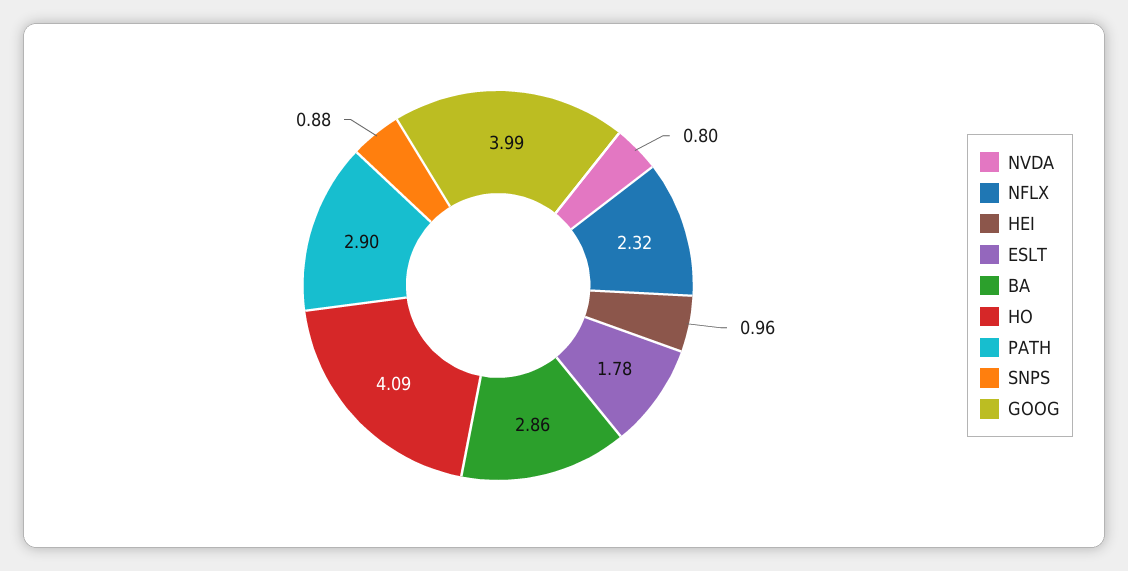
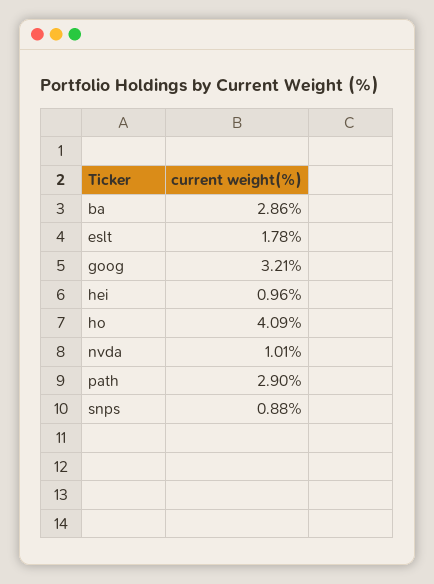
  {
-   "NVDA": 0.8,
+   "NVDA": 1.01,
-   "NFLX": 2.32,
    "HEI": 0.96,
    "ESLT": 1.78,
    "BA": 2.86,
    "HO": 4.09,
    "PATH": 2.9,
    "SNPS": 0.88,
-   "GOOG": 3.99
+   "GOOG": 3.21
  }

